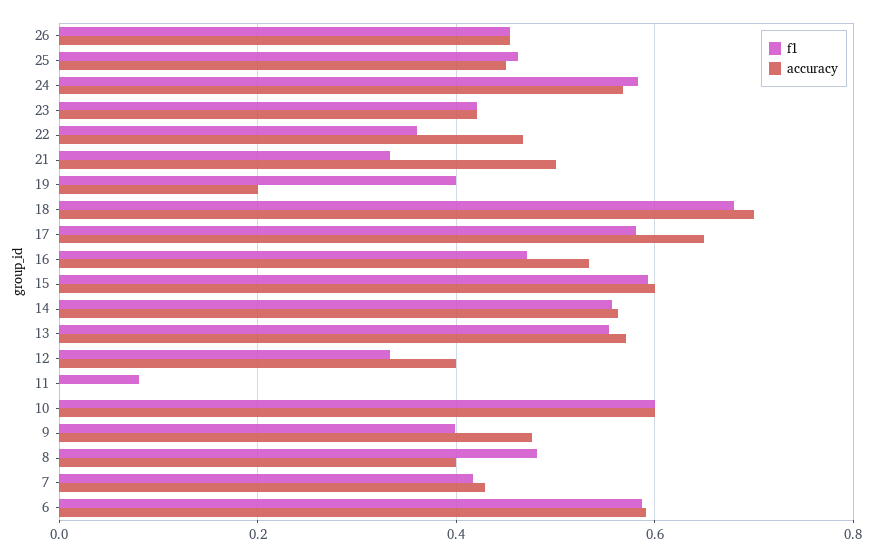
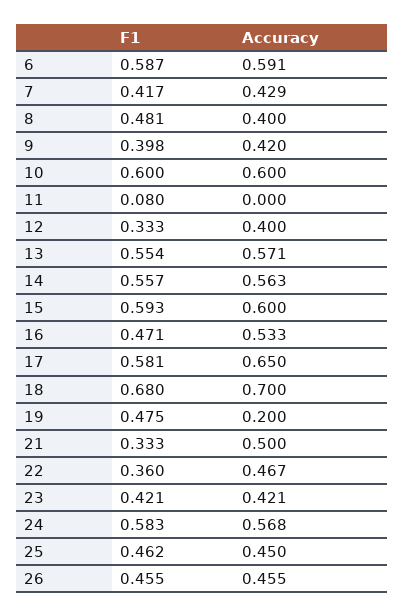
  {
    "f1": {
      "26": 0.455,
      "25": 0.462,
      "24": 0.583,
      "23": 0.421,
      "22": 0.36,
      "21": 0.333,
-     "19": 0.4,
+     "19": 0.475,
      "18": 0.68,
      "17": 0.581,
      "16": 0.471,
      "15": 0.593,
      "14": 0.557,
      "13": 0.554,
      "12": 0.333,
      "11": 0.08,
      "10": 0.6,
      "9": 0.398,
      "8": 0.481,
      "7": 0.417,
      "6": 0.587
    },
    "accuracy": {
      "26": 0.455,
      "25": 0.45,
      "24": 0.568,
      "23": 0.421,
      "22": 0.467,
      "21": 0.5,
      "19": 0.2,
      "18": 0.7,
      "17": 0.65,
      "16": 0.533,
      "15": 0.6,
      "14": 0.563,
      "13": 0.571,
      "12": 0.4,
      "11": 0,
      "10": 0.6,
-     "9": 0.48,
+     "9": 0.42,
      "8": 0.4,
      "7": 0.429,
      "6": 0.591
    }
  }

